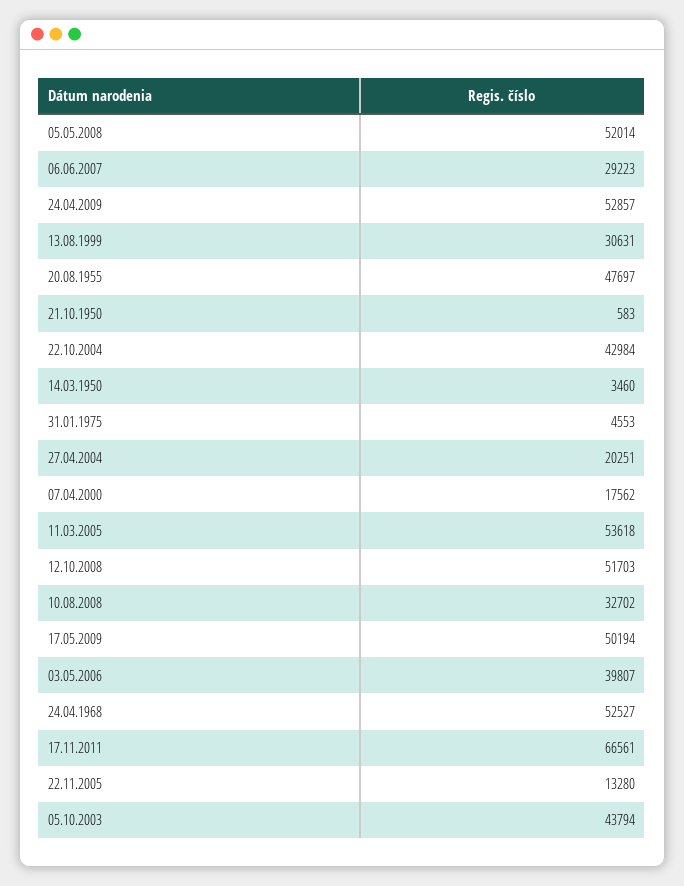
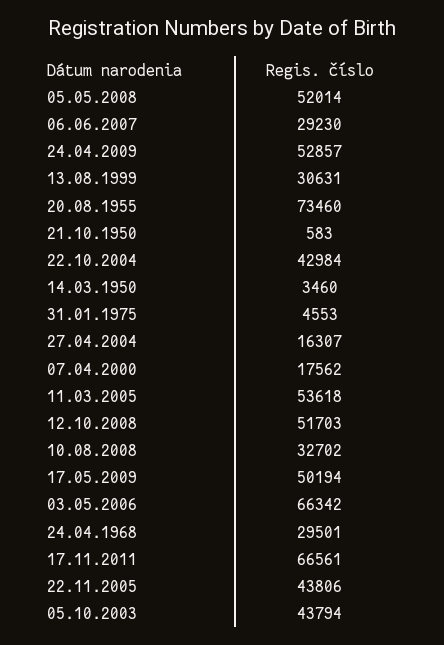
  {
    "05.05.2008": 52014,
-   "06.06.2007": 29223,
+   "06.06.2007": 29230,
    "24.04.2009": 52857,
    "13.08.1999": 30631,
-   "20.08.1955": 47697,
+   "20.08.1955": 73460,
    "21.10.1950": 583,
    "22.10.2004": 42984,
    "14.03.1950": 3460,
    "31.01.1975": 4553,
-   "27.04.2004": 20251,
+   "27.04.2004": 16307,
    "07.04.2000": 17562,
    "11.03.2005": 53618,
    "12.10.2008": 51703,
    "10.08.2008": 32702,
    "17.05.2009": 50194,
-   "03.05.2006": 39807,
+   "03.05.2006": 66342,
-   "24.04.1968": 52527,
+   "24.04.1968": 29501,
    "17.11.2011": 66561,
-   "22.11.2005": 13280,
+   "22.11.2005": 43806,
    "05.10.2003": 43794
  }

